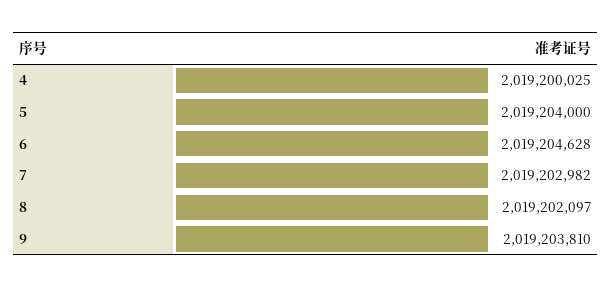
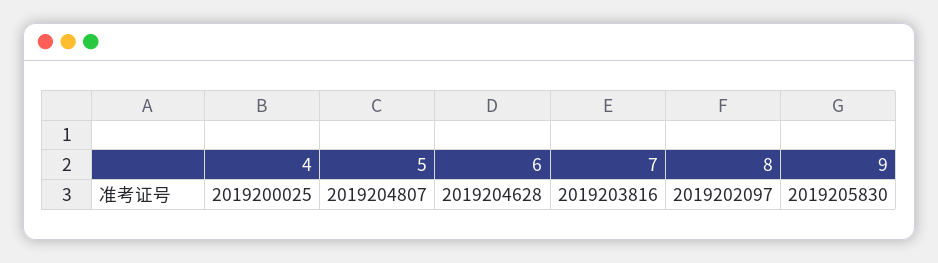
  {
    "4": 2019200025,
-   "5": 2019204000,
+   "5": 2019204807,
    "6": 2019204628,
-   "7": 2019202982,
+   "7": 2019203816,
    "8": 2019202097,
-   "9": 2019203810
+   "9": 2019205830
  }

